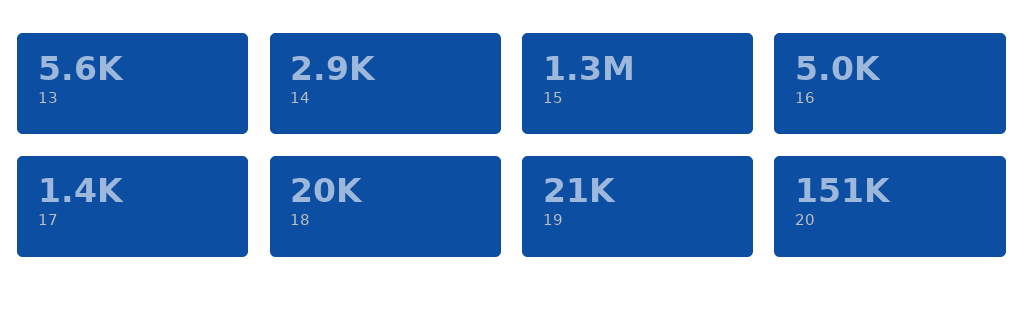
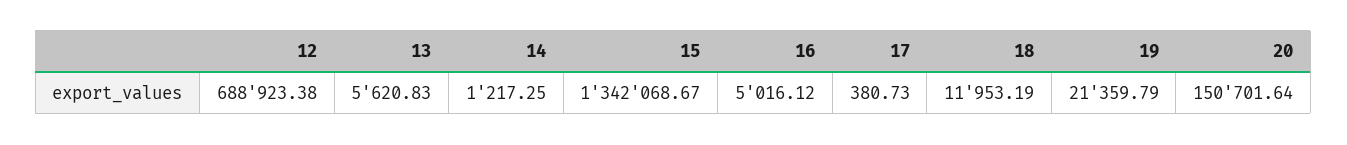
  {
    "13": 5620.83,
-   "14": 2900,
+   "14": 1217.25,
    "15": 1342068.67,
    "16": 5016.12,
-   "17": 1400,
+   "17": 380.73,
-   "18": 20000,
+   "18": 11953.19,
    "19": 21359.79,
-   "20": 150701.64
+   "20": 150701.64,
+   "12": 688923.38
  }

